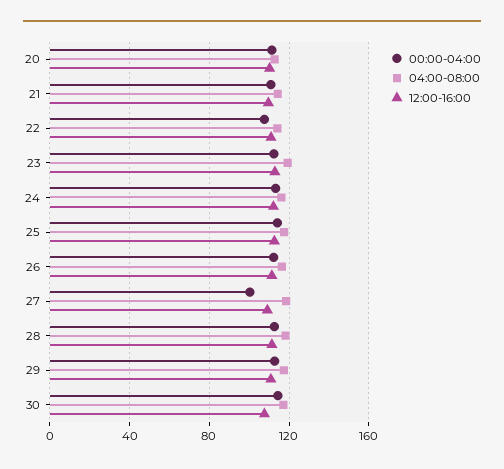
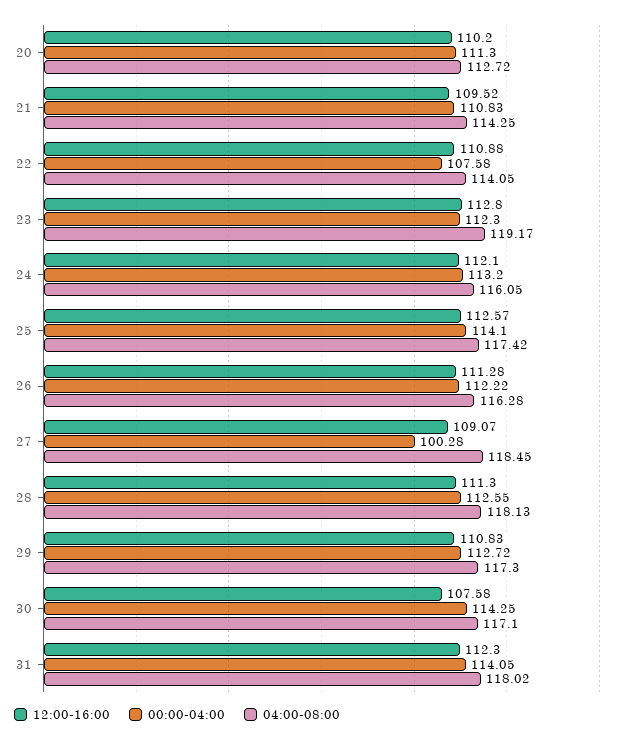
  {
    "00:00-04:00": {
      "20": 111.3,
      "21": 110.83,
      "22": 107.58,
      "23": 112.3,
      "24": 113.2,
      "25": 114.1,
      "26": 112.22,
      "27": 100.28,
      "28": 112.55,
      "29": 112.72,
-     "30": 114.25
+     "30": 114.25,
+     "31": 114.05
    },
    "04:00-08:00": {
      "20": 112.72,
      "21": 114.25,
      "22": 114.05,
      "23": 119.17,
      "24": 116.05,
      "25": 117.42,
      "26": 116.28,
      "27": 118.45,
      "28": 118.13,
      "29": 117.3,
-     "30": 117.1
+     "30": 117.1,
+     "31": 118.02
    },
    "12:00-16:00": {
      "20": 110.2,
      "21": 109.52,
      "22": 110.88,
      "23": 112.8,
      "24": 112.1,
      "25": 112.57,
      "26": 111.28,
      "27": 109.07,
      "28": 111.3,
      "29": 110.83,
-     "30": 107.58
+     "30": 107.58,
+     "31": 112.3
    }
  }

